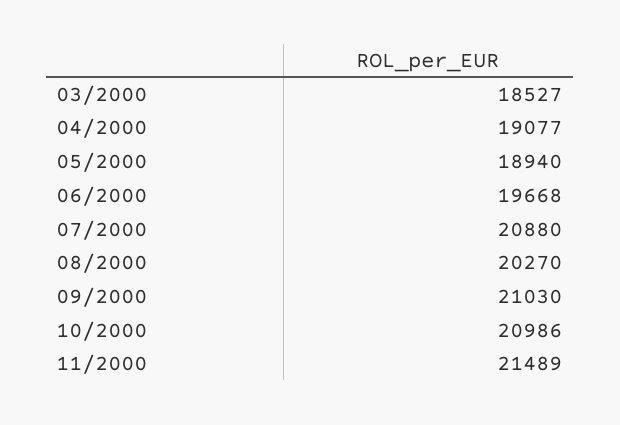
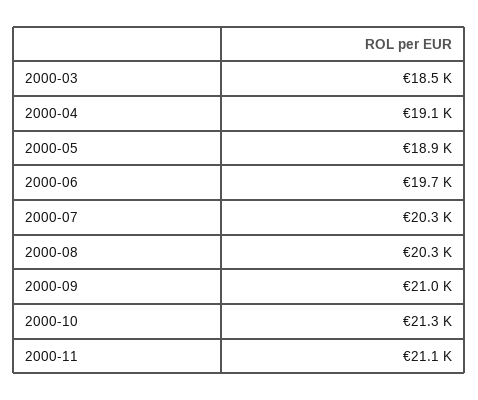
  {
    "03/2000": 18527,
    "04/2000": 19077,
    "05/2000": 18940,
    "06/2000": 19668,
-   "07/2000": 20880,
+   "07/2000": 20300,
    "08/2000": 20270,
    "09/2000": 21030,
-   "10/2000": 20986,
+   "10/2000": 21300,
-   "11/2000": 21489
+   "11/2000": 21100
  }

